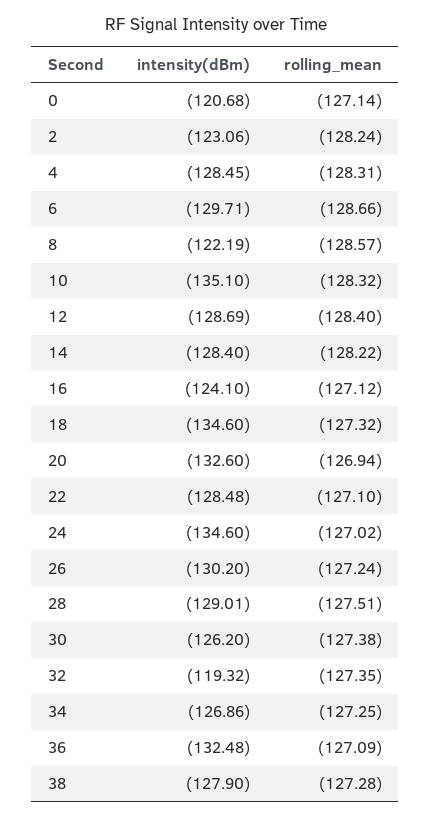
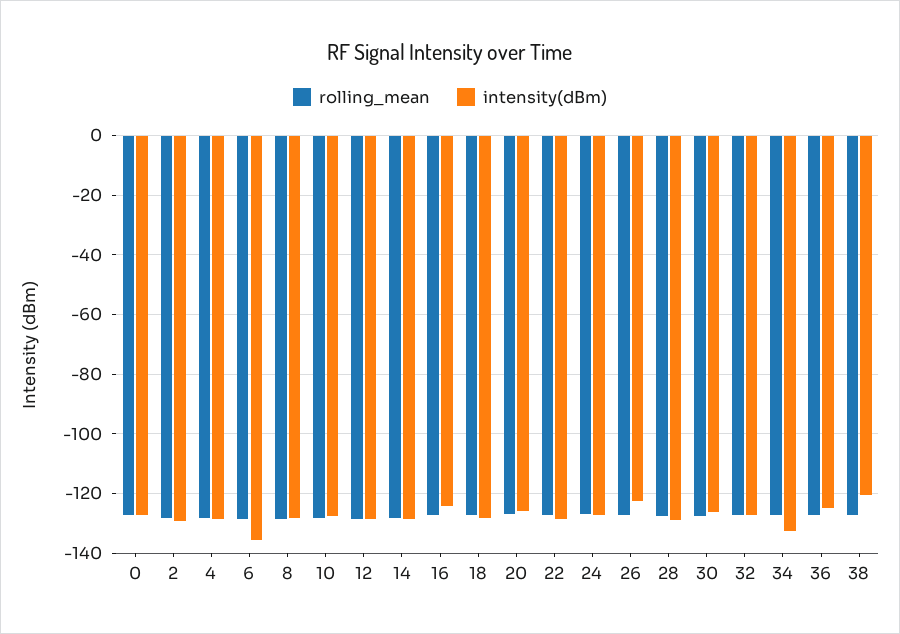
  {
    "intensity(dBm)": {
-     "0": -120.68,
+     "0": -127.5,
-     "2": -123.06,
+     "2": -130,
      "4": -128.45,
-     "6": -129.71,
+     "6": -135,
-     "8": -122.19,
+     "8": -127.5,
-     "10": -135.1,
+     "10": -127.5,
      "12": -128.69,
      "14": -128.4,
      "16": -124.1,
-     "18": -134.6,
+     "18": -127.5,
-     "20": -132.6,
+     "20": -125,
      "22": -128.48,
-     "24": -134.6,
+     "24": -127.5,
-     "26": -130.2,
+     "26": -122.5,
      "28": -129.01,
      "30": -126.2,
-     "32": -119.32,
+     "32": -127.5,
-     "34": -126.86,
+     "34": -132.5,
-     "36": -132.48,
+     "36": -125,
-     "38": -127.9
+     "38": -120
    },
    "rolling_mean": {
      "0": -127.14,
      "2": -128.24,
      "4": -128.31,
      "6": -128.66,
      "8": -128.57,
      "10": -128.32,
      "12": -128.4,
      "14": -128.22,
      "16": -127.12,
      "18": -127.32,
      "20": -126.94,
      "22": -127.1,
      "24": -127.02,
      "26": -127.24,
      "28": -127.51,
      "30": -127.38,
      "32": -127.35,
      "34": -127.25,
      "36": -127.09,
      "38": -127.28
    }
  }

